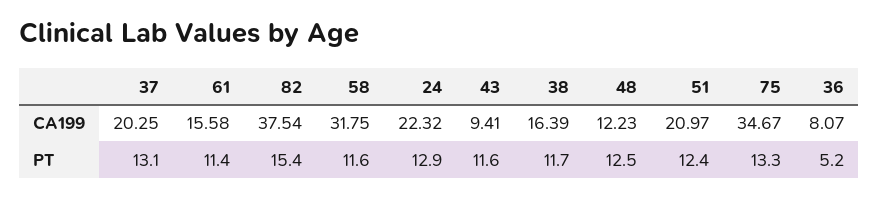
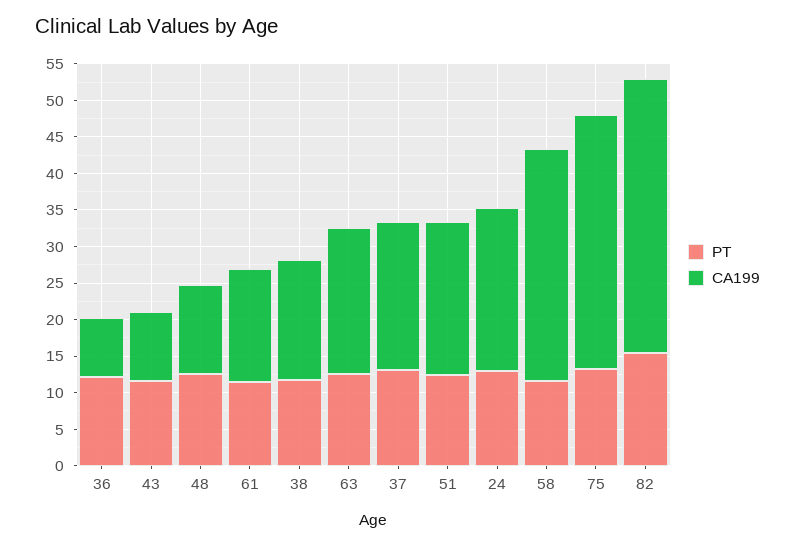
  {
    "CA199": {
      "37": 20.25,
      "61": 15.58,
      "82": 37.54,
      "58": 31.75,
      "24": 22.32,
      "43": 9.41,
      "38": 16.39,
      "48": 12.23,
      "51": 20.97,
      "75": 34.67,
-     "36": 8.07
+     "36": 8.07,
+     "63": 20
    },
    "PT": {
      "37": 13.1,
      "61": 11.4,
      "82": 15.4,
      "58": 11.6,
      "24": 12.9,
      "43": 11.6,
      "38": 11.7,
      "48": 12.5,
      "51": 12.4,
      "75": 13.3,
-     "36": 5.2
+     "36": 12.5,
+     "63": 12.5
    }
  }

